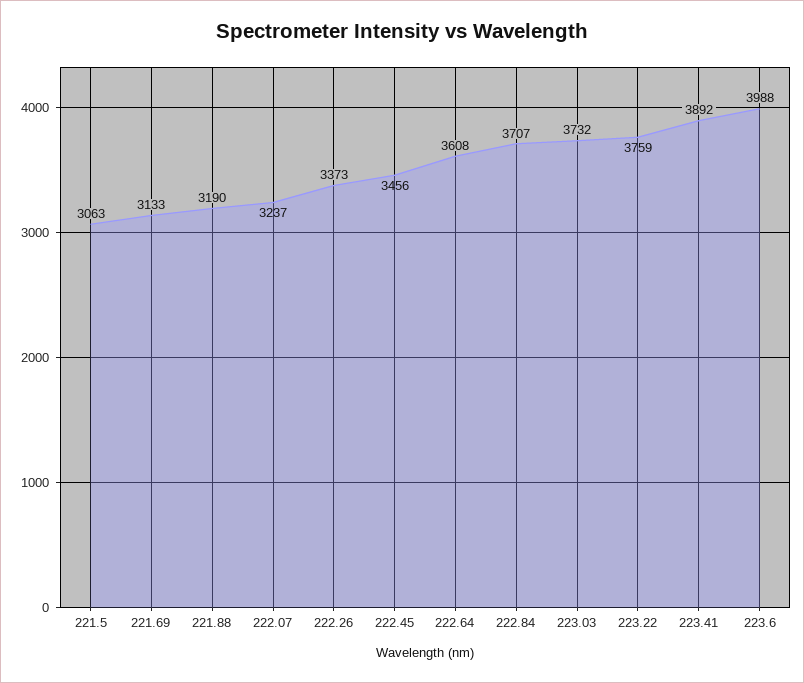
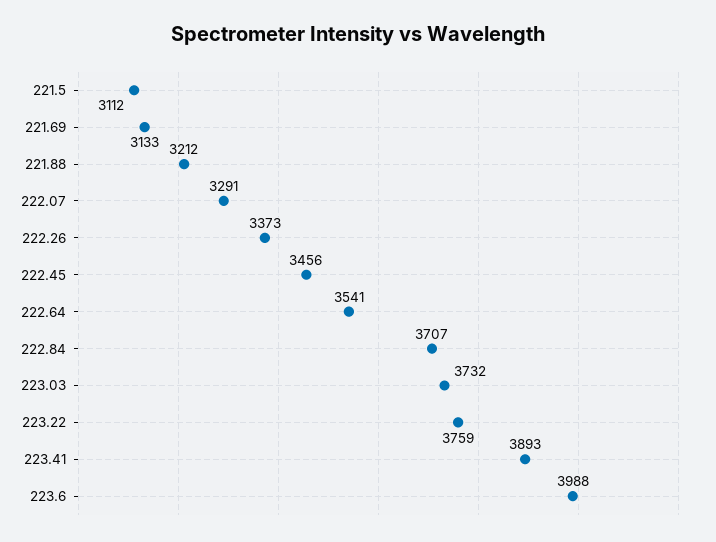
  {
-   "221.5": 3063,
+   "221.5": 3112,
    "221.69": 3133,
-   "221.88": 3190,
+   "221.88": 3212,
-   "222.07": 3237,
+   "222.07": 3291,
    "222.26": 3373,
    "222.45": 3456,
-   "222.64": 3608,
+   "222.64": 3541,
    "222.84": 3707,
    "223.03": 3732,
    "223.22": 3759,
-   "223.41": 3892,
+   "223.41": 3893,
    "223.6": 3988
  }

